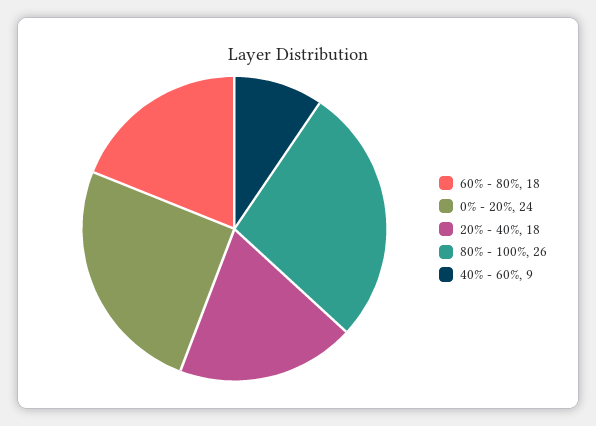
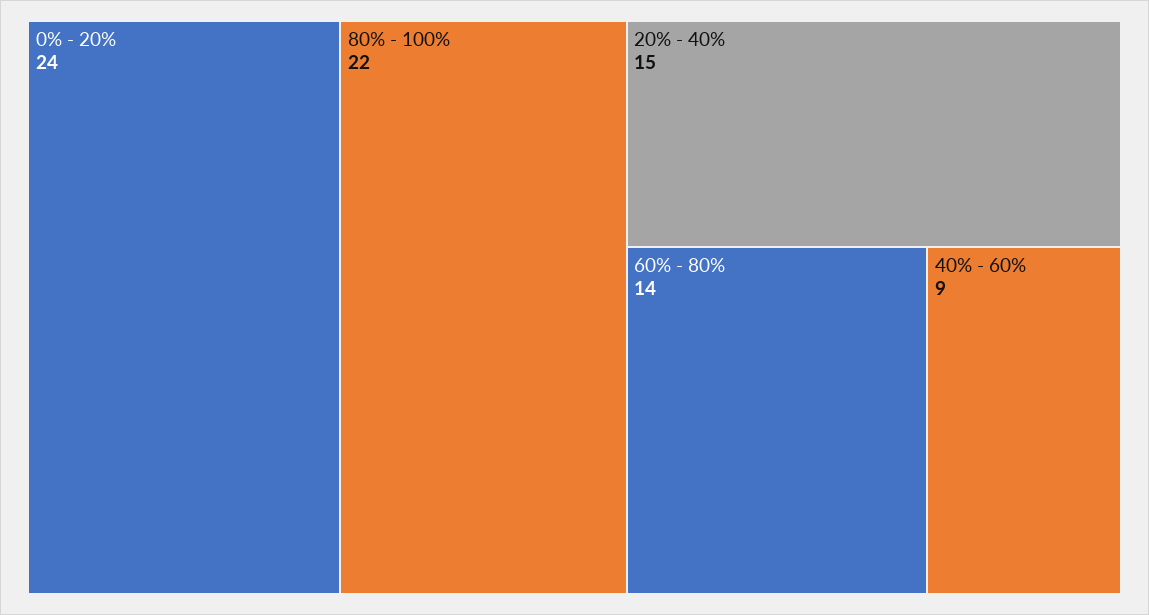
  {
-   "60% - 80%": 18,
+   "60% - 80%": 14,
    "0% - 20%": 24,
-   "20% - 40%": 18,
+   "20% - 40%": 15,
-   "80% - 100%": 26,
+   "80% - 100%": 22,
    "40% - 60%": 9
  }

